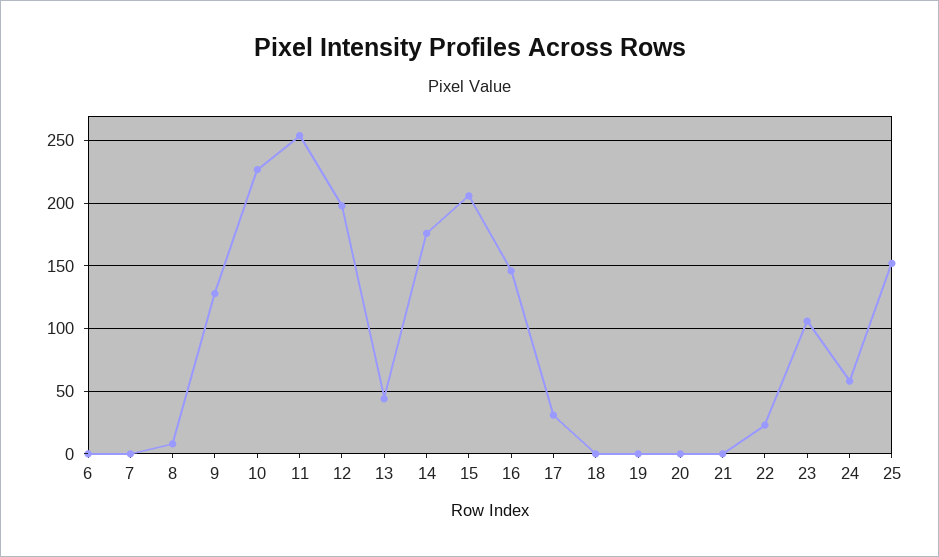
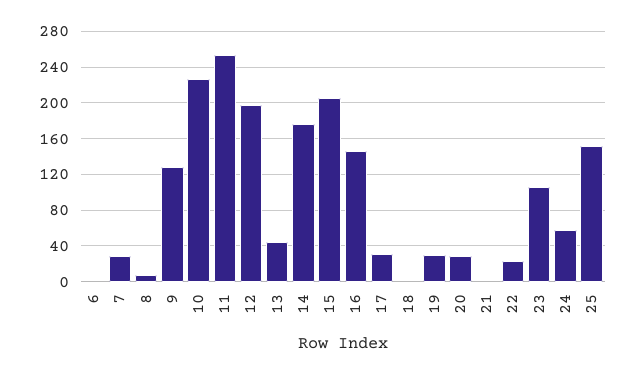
  {
    "6": 0,
-   "7": 0,
+   "7": 30,
    "8": 10,
    "9": 130,
    "10": 225,
    "11": 255,
    "12": 200,
    "13": 45,
    "14": 175,
    "15": 205,
    "16": 145,
    "17": 30,
    "18": 0,
-   "19": 0,
+   "19": 30,
-   "20": 0,
+   "20": 30,
    "21": 0,
    "22": 25,
    "23": 105,
    "24": 60,
    "25": 150
  }

